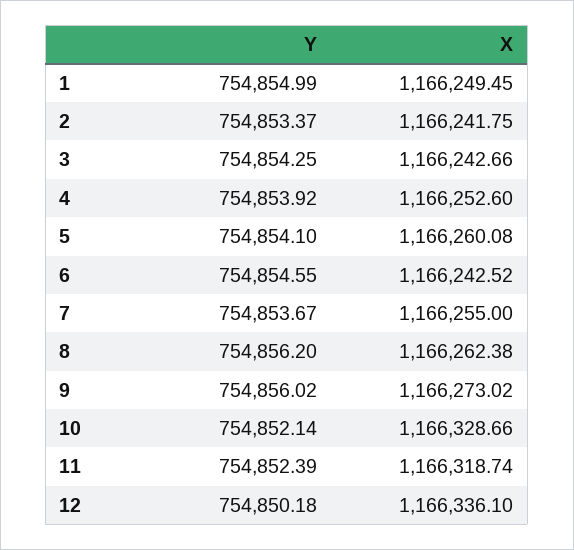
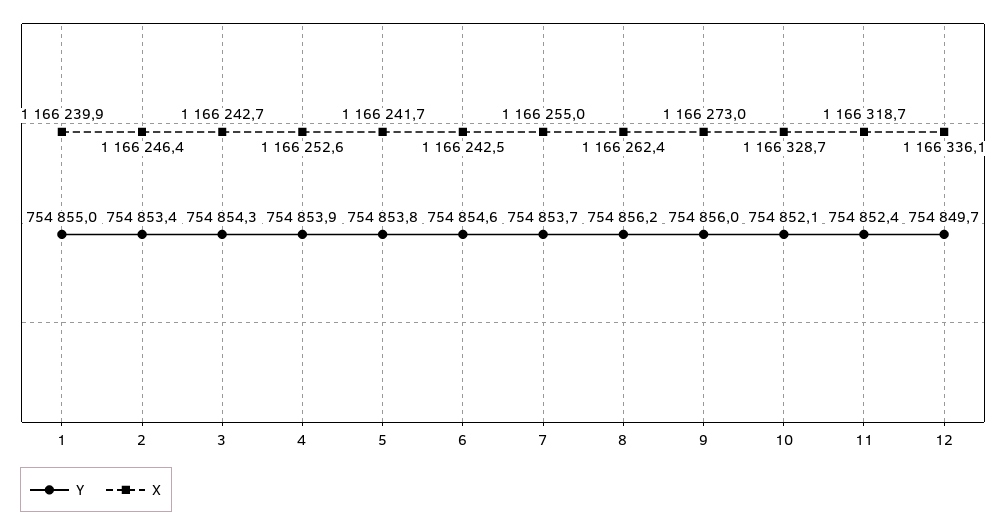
  {
    "Y": {
      "1": 754854.99,
      "2": 754853.37,
      "3": 754854.25,
      "4": 754853.92,
-     "5": 754854.1,
+     "5": 754853.8,
      "6": 754854.55,
      "7": 754853.67,
      "8": 754856.2,
      "9": 754856.02,
      "10": 754852.14,
      "11": 754852.39,
-     "12": 754850.18
+     "12": 754849.7
    },
    "X": {
-     "1": 1166249.45,
+     "1": 1166239.9,
-     "2": 1166241.75,
+     "2": 1166246.4,
      "3": 1166242.66,
      "4": 1166252.6,
-     "5": 1166260.08,
+     "5": 1166241.7,
      "6": 1166242.52,
      "7": 1166255,
      "8": 1166262.38,
      "9": 1166273.02,
      "10": 1166328.66,
      "11": 1166318.74,
      "12": 1166336.1
    }
  }

